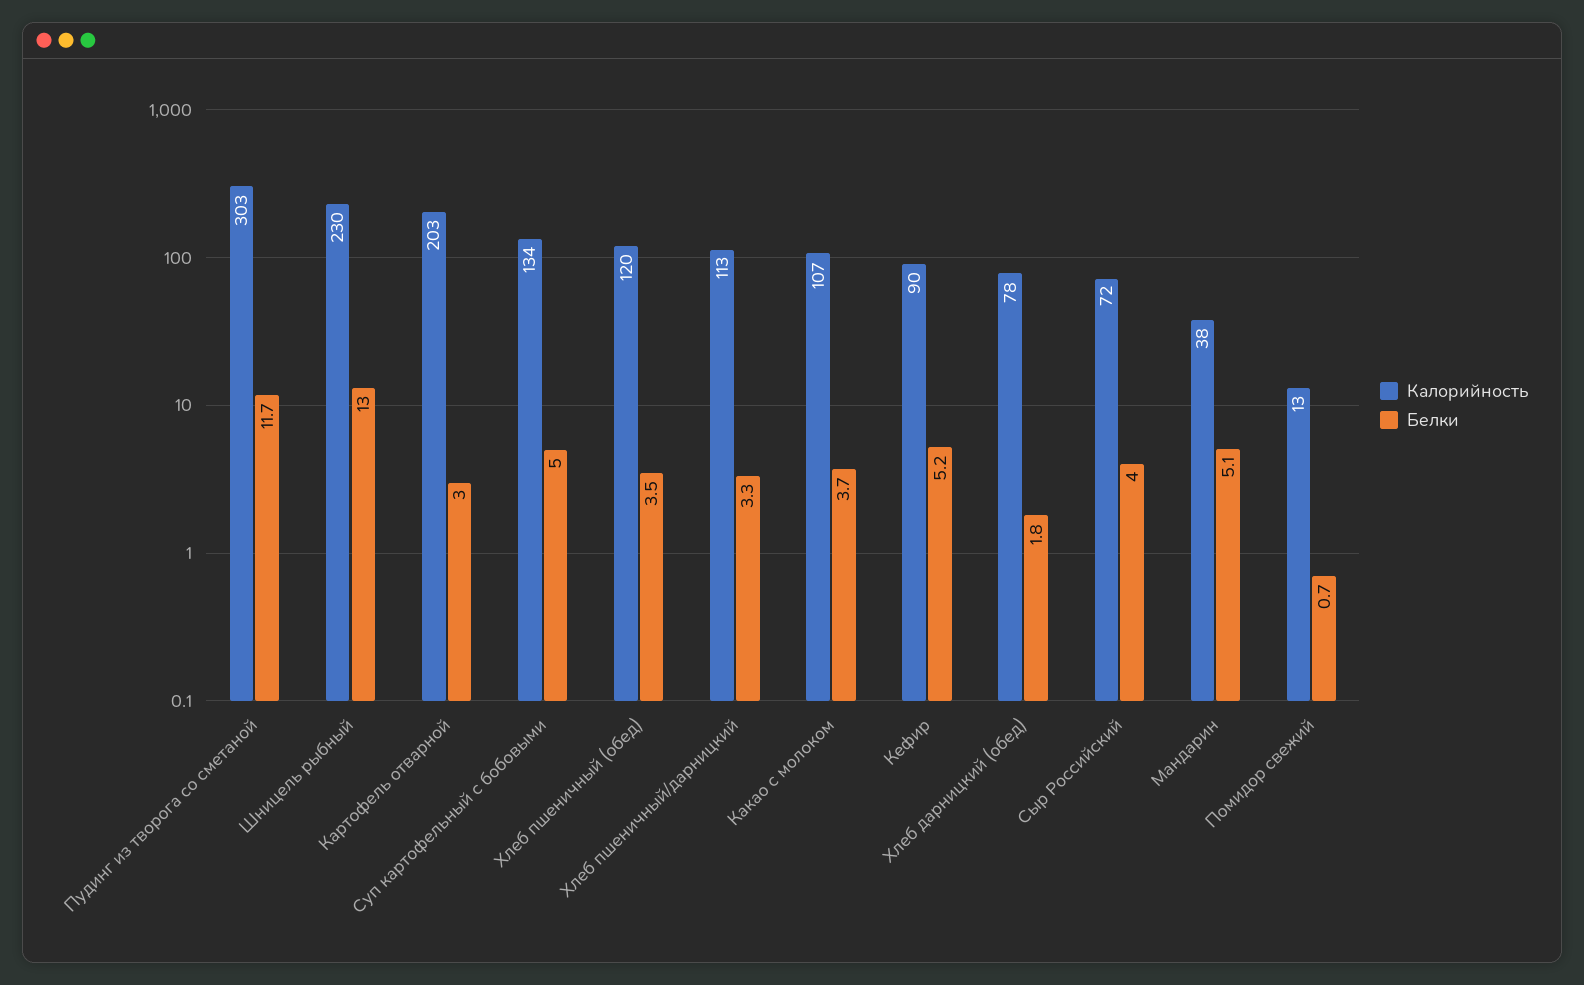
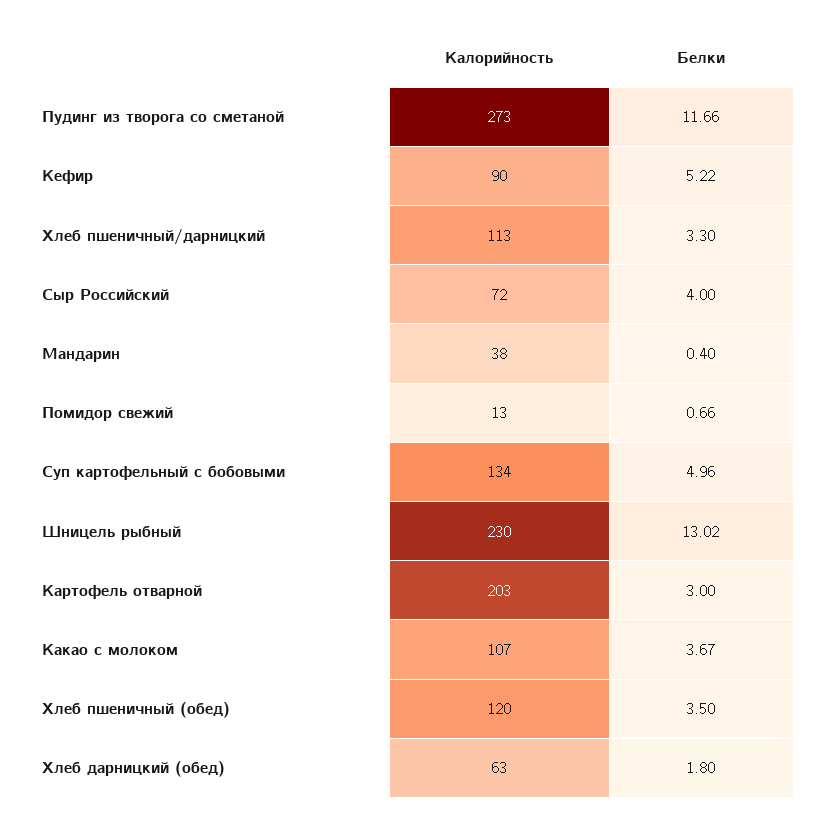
  {
    "Калорийность": {
-     "Пудинг из творога со сметаной": 303,
+     "Пудинг из творога со сметаной": 273,
      "Шницель рыбный": 230,
      "Картофель отварной": 203,
      "Суп картофельный с бобовыми": 134,
      "Хлеб пшеничный (обед)": 120,
      "Хлеб пшеничный/дарницкий": 113,
      "Какао с молоком": 107,
      "Кефир": 90,
-     "Хлеб дарницкий (обед)": 78,
+     "Хлеб дарницкий (обед)": 63,
      "Сыр Российский": 72,
      "Мандарин": 38,
      "Помидор свежий": 13
    },
    "Белки": {
      "Пудинг из творога со сметаной": 11.66,
      "Шницель рыбный": 13.02,
      "Картофель отварной": 3,
      "Суп картофельный с бобовыми": 4.96,
      "Хлеб пшеничный (обед)": 3.5,
      "Хлеб пшеничный/дарницкий": 3.3,
      "Какао с молоком": 3.67,
      "Кефир": 5.22,
      "Хлеб дарницкий (обед)": 1.8,
      "Сыр Российский": 4,
-     "Мандарин": 5.1,
+     "Мандарин": 0.4,
      "Помидор свежий": 0.66
    }
  }

